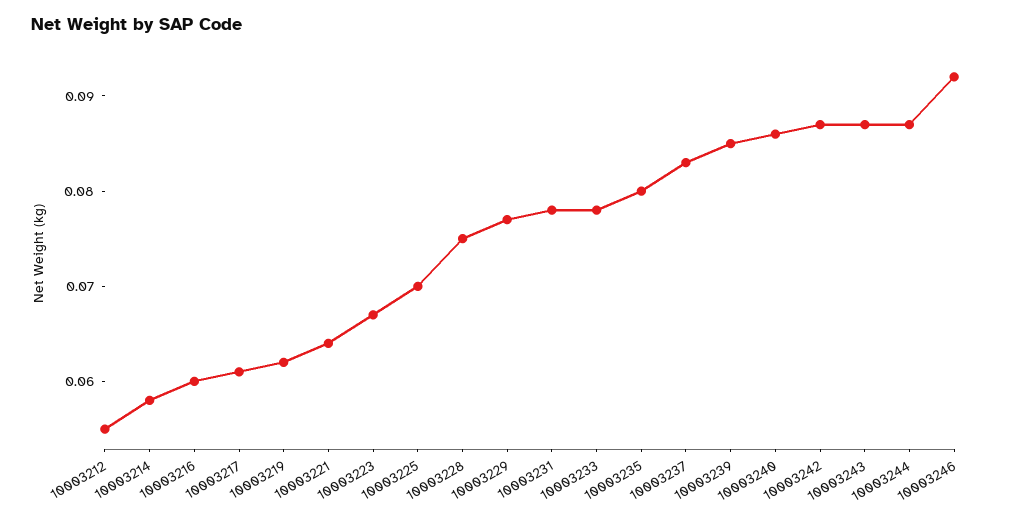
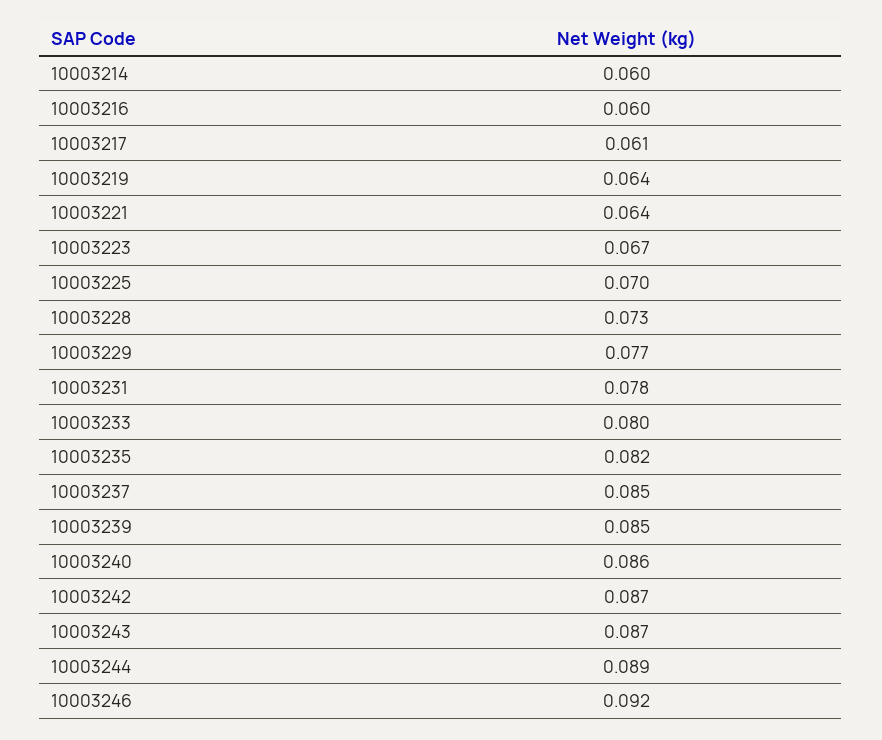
  {
-   "10003212": 0.055,
-   "10003214": 0.058,
+   "10003214": 0.06,
    "10003216": 0.06,
    "10003217": 0.061,
-   "10003219": 0.062,
+   "10003219": 0.064,
    "10003221": 0.064,
    "10003223": 0.067,
    "10003225": 0.07,
-   "10003228": 0.075,
+   "10003228": 0.073,
    "10003229": 0.077,
    "10003231": 0.078,
-   "10003233": 0.078,
+   "10003233": 0.08,
-   "10003235": 0.08,
+   "10003235": 0.082,
-   "10003237": 0.083,
+   "10003237": 0.085,
    "10003239": 0.085,
    "10003240": 0.086,
    "10003242": 0.087,
    "10003243": 0.087,
-   "10003244": 0.087,
+   "10003244": 0.089,
    "10003246": 0.092
  }

